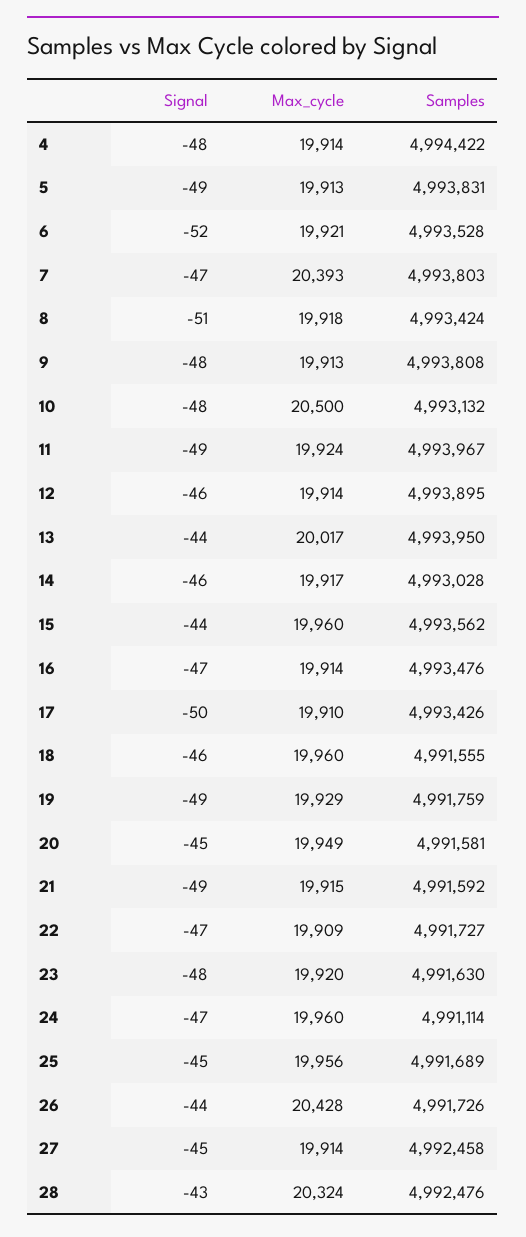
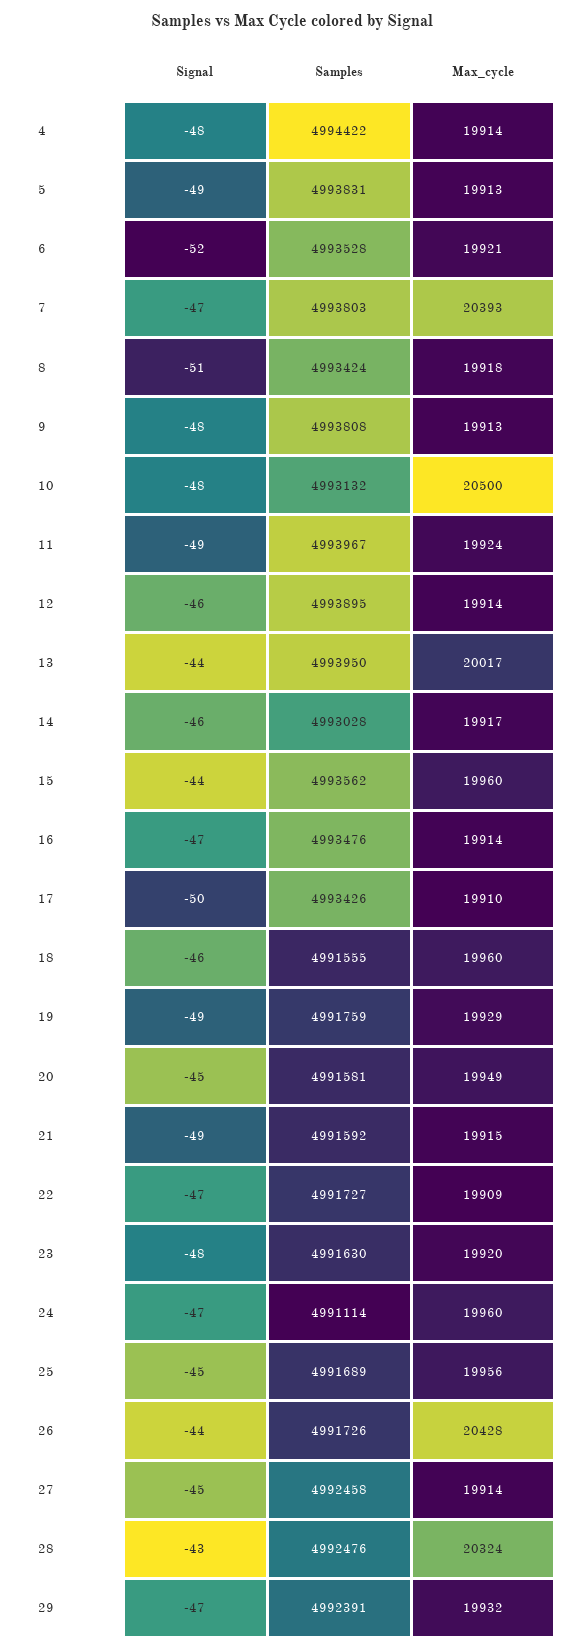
  {
    "Signal": {
      "4": -48,
      "5": -49,
      "6": -52,
      "7": -47,
      "8": -51,
      "9": -48,
      "10": -48,
      "11": -49,
      "12": -46,
      "13": -44,
      "14": -46,
      "15": -44,
      "16": -47,
      "17": -50,
      "18": -46,
      "19": -49,
      "20": -45,
      "21": -49,
      "22": -47,
      "23": -48,
      "24": -47,
      "25": -45,
      "26": -44,
      "27": -45,
-     "28": -43
+     "28": -43,
+     "29": -47
    },
    "Max_cycle": {
      "4": 19914,
      "5": 19913,
      "6": 19921,
      "7": 20393,
      "8": 19918,
      "9": 19913,
      "10": 20500,
      "11": 19924,
      "12": 19914,
      "13": 20017,
      "14": 19917,
      "15": 19960,
      "16": 19914,
      "17": 19910,
      "18": 19960,
      "19": 19929,
      "20": 19949,
      "21": 19915,
      "22": 19909,
      "23": 19920,
      "24": 19960,
      "25": 19956,
      "26": 20428,
      "27": 19914,
-     "28": 20324
+     "28": 20324,
+     "29": 19932
    },
    "Samples": {
      "4": 4994422,
      "5": 4993831,
      "6": 4993528,
      "7": 4993803,
      "8": 4993424,
      "9": 4993808,
      "10": 4993132,
      "11": 4993967,
      "12": 4993895,
      "13": 4993950,
      "14": 4993028,
      "15": 4993562,
      "16": 4993476,
      "17": 4993426,
      "18": 4991555,
      "19": 4991759,
      "20": 4991581,
      "21": 4991592,
      "22": 4991727,
      "23": 4991630,
      "24": 4991114,
      "25": 4991689,
      "26": 4991726,
      "27": 4992458,
-     "28": 4992476
+     "28": 4992476,
+     "29": 4992391
    }
  }

